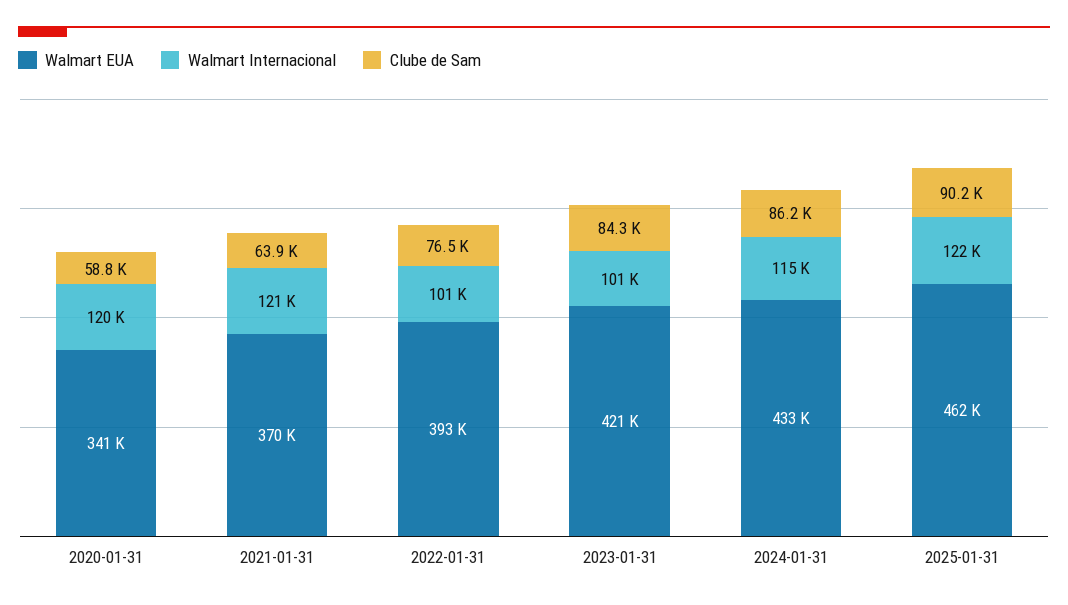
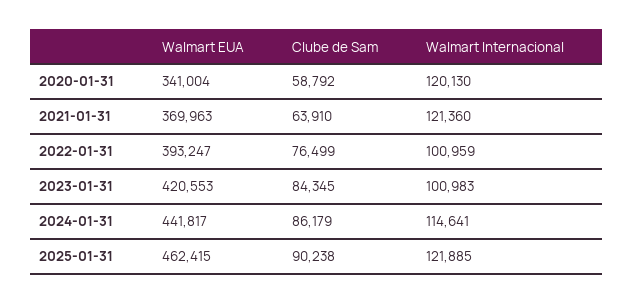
  {
    "Walmart EUA": {
      "2020-01-31": 341004,
      "2021-01-31": 369963,
      "2022-01-31": 393247,
      "2023-01-31": 420553,
-     "2024-01-31": 433000,
+     "2024-01-31": 441817,
      "2025-01-31": 462415
    },
    "Walmart Internacional": {
      "2020-01-31": 120130,
      "2021-01-31": 121360,
      "2022-01-31": 100959,
      "2023-01-31": 100983,
      "2024-01-31": 114641,
      "2025-01-31": 121885
    },
    "Clube de Sam": {
      "2020-01-31": 58792,
      "2021-01-31": 63910,
      "2022-01-31": 76499,
      "2023-01-31": 84345,
      "2024-01-31": 86179,
      "2025-01-31": 90238
    }
  }

